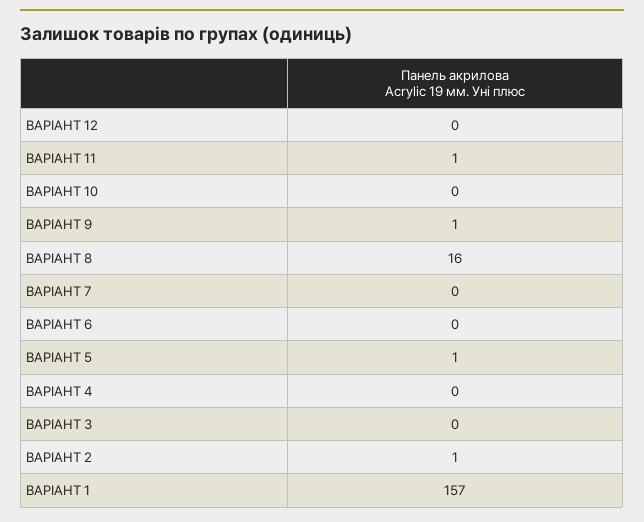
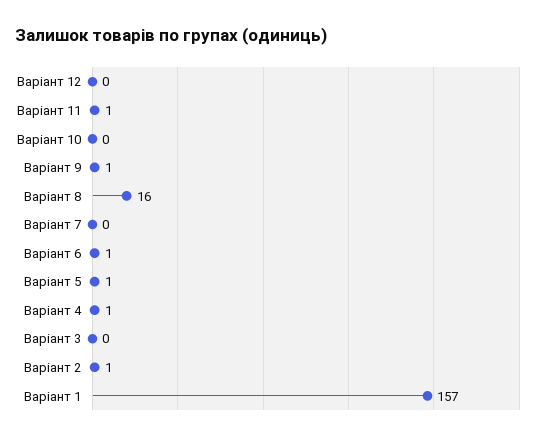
  {
    "ВАРІАНТ 12": 0,
    "ВАРІАНТ 11": 1,
    "ВАРІАНТ 10": 0,
    "ВАРІАНТ 9": 1,
    "ВАРІАНТ 8": 16,
    "ВАРІАНТ 7": 0,
-   "ВАРІАНТ 6": 0,
+   "ВАРІАНТ 6": 1,
    "ВАРІАНТ 5": 1,
-   "ВАРІАНТ 4": 0,
+   "ВАРІАНТ 4": 1,
    "ВАРІАНТ 3": 0,
    "ВАРІАНТ 2": 1,
    "ВАРІАНТ 1": 157
  }

